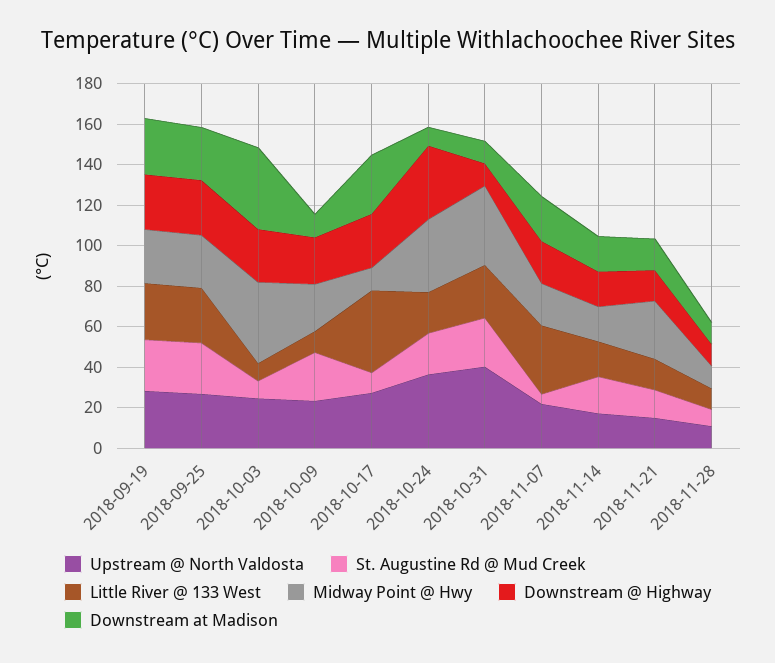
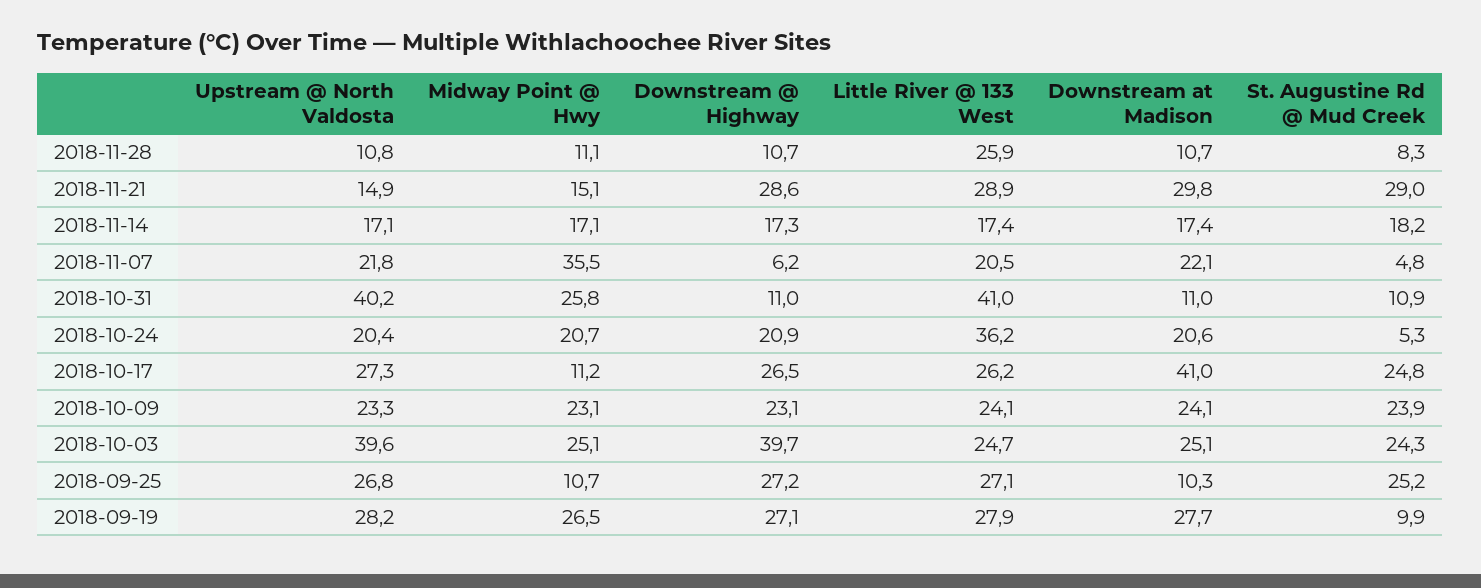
  {
    "Upstream @ North Valdosta": {
      "2018-09-19": 28.2,
      "2018-09-25": 26.8,
-     "2018-10-03": 25,
+     "2018-10-03": 39.6,
      "2018-10-09": 23.3,
      "2018-10-17": 27.3,
-     "2018-10-24": 35,
+     "2018-10-24": 20.4,
      "2018-10-31": 40.2,
      "2018-11-07": 21.8,
      "2018-11-14": 17.1,
      "2018-11-21": 14.9,
      "2018-11-28": 10.8
    },
    "St. Augustine Rd @ Mud Creek": {
-     "2018-09-19": 25,
+     "2018-09-19": 9.9,
      "2018-09-25": 25.2,
-     "2018-10-03": 10,
+     "2018-10-03": 24.3,
      "2018-10-09": 23.9,
-     "2018-10-17": 10,
+     "2018-10-17": 24.8,
-     "2018-10-24": 20,
+     "2018-10-24": 5.3,
-     "2018-10-31": 25,
+     "2018-10-31": 10.9,
      "2018-11-07": 4.8,
      "2018-11-14": 18.2,
-     "2018-11-21": 15,
+     "2018-11-21": 29,
      "2018-11-28": 8.3
    },
    "Little River @ 133 West": {
      "2018-09-19": 27.9,
      "2018-09-25": 27.1,
-     "2018-10-03": 10,
+     "2018-10-03": 24.7,
-     "2018-10-09": 10,
+     "2018-10-09": 24.1,
-     "2018-10-17": 40,
+     "2018-10-17": 26.2,
-     "2018-10-24": 20,
+     "2018-10-24": 36.2,
-     "2018-10-31": 25,
+     "2018-10-31": 41,
-     "2018-11-07": 35,
+     "2018-11-07": 20.5,
      "2018-11-14": 17.4,
-     "2018-11-21": 15,
+     "2018-11-21": 28.9,
-     "2018-11-28": 10
+     "2018-11-28": 25.9
    },
    "Midway Point @ Hwy": {
      "2018-09-19": 26.5,
-     "2018-09-25": 25,
+     "2018-09-25": 10.7,
-     "2018-10-03": 40,
+     "2018-10-03": 25.1,
      "2018-10-09": 23.1,
      "2018-10-17": 11.2,
-     "2018-10-24": 35,
+     "2018-10-24": 20.7,
-     "2018-10-31": 40,
+     "2018-10-31": 25.8,
-     "2018-11-07": 20,
+     "2018-11-07": 35.5,
      "2018-11-14": 17.1,
-     "2018-11-21": 30,
+     "2018-11-21": 15.1,
      "2018-11-28": 11.1
    },
    "Downstream @ Highway": {
      "2018-09-19": 27.1,
      "2018-09-25": 27.2,
-     "2018-10-03": 25,
+     "2018-10-03": 39.7,
      "2018-10-09": 23.1,
      "2018-10-17": 26.5,
-     "2018-10-24": 35,
+     "2018-10-24": 20.9,
      "2018-10-31": 11,
-     "2018-11-07": 20,
+     "2018-11-07": 6.2,
      "2018-11-14": 17.3,
-     "2018-11-21": 15,
+     "2018-11-21": 28.6,
      "2018-11-28": 10.7
    },
    "Downstream at Madison": {
      "2018-09-19": 27.7,
-     "2018-09-25": 25,
+     "2018-09-25": 10.3,
-     "2018-10-03": 40,
+     "2018-10-03": 25.1,
-     "2018-10-09": 10,
+     "2018-10-09": 24.1,
-     "2018-10-17": 30,
+     "2018-10-17": 41,
-     "2018-10-24": 10,
+     "2018-10-24": 20.6,
      "2018-10-31": 11,
      "2018-11-07": 22.1,
      "2018-11-14": 17.4,
-     "2018-11-21": 15,
+     "2018-11-21": 29.8,
      "2018-11-28": 10.7
    }
  }

